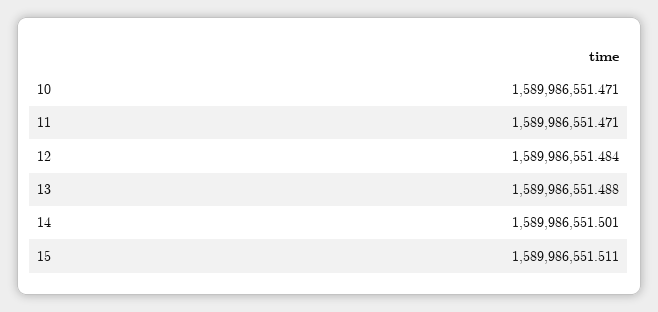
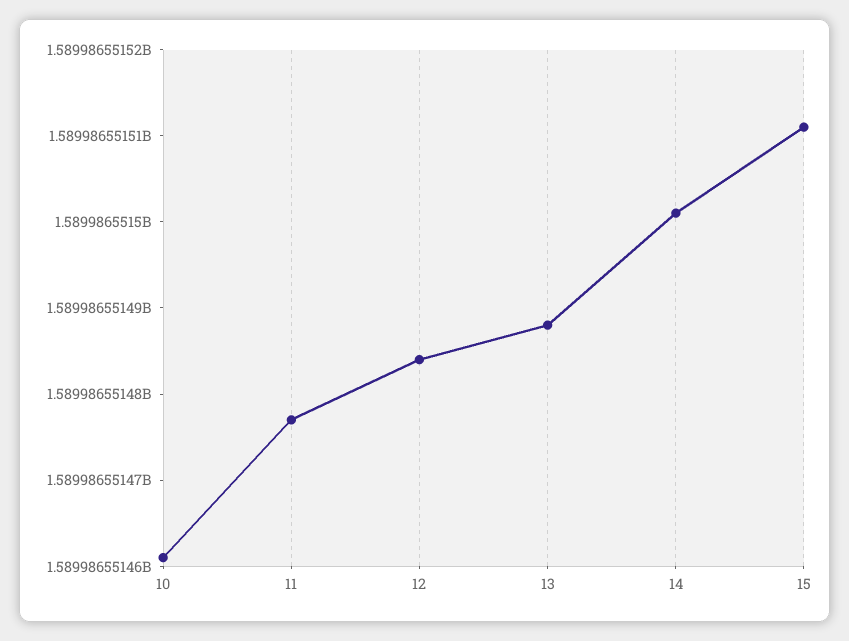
  {
-   "10": 1589986551.471,
+   "10": 1589986551.461,
-   "11": 1589986551.471,
+   "11": 1589986551.477,
    "12": 1589986551.484,
    "13": 1589986551.488,
    "14": 1589986551.501,
    "15": 1589986551.511
  }

